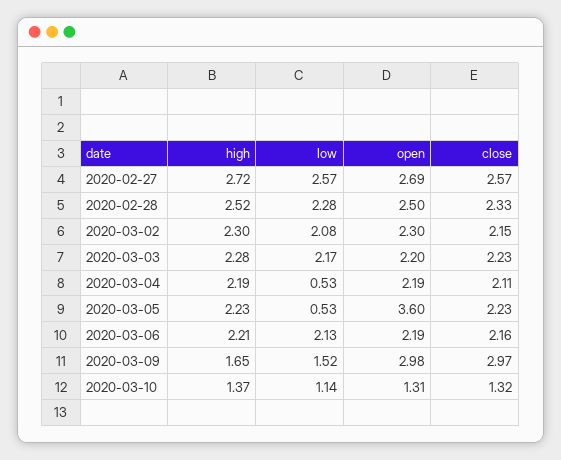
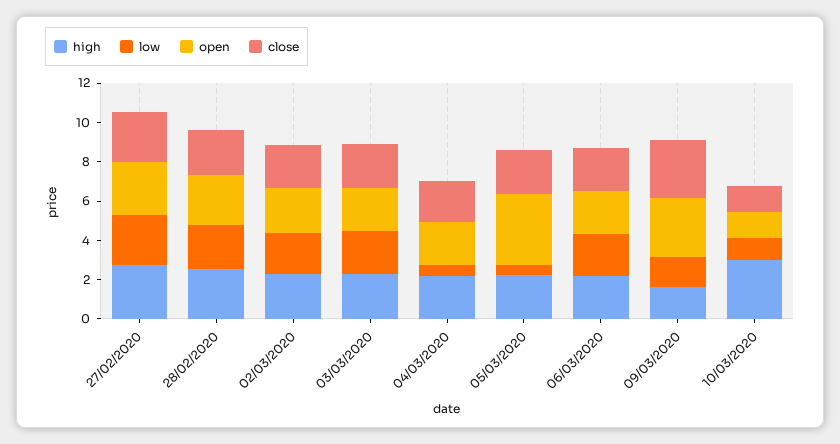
  {
    "high": {
      "2020-02-27": 2.72,
      "2020-02-28": 2.52,
      "2020-03-02": 2.3,
      "2020-03-03": 2.28,
      "2020-03-04": 2.19,
      "2020-03-05": 2.23,
      "2020-03-06": 2.21,
      "2020-03-09": 1.65,
-     "2020-03-10": 1.37
+     "2020-03-10": 3
    },
    "low": {
      "2020-02-27": 2.57,
      "2020-02-28": 2.28,
      "2020-03-02": 2.08,
      "2020-03-03": 2.17,
      "2020-03-04": 0.53,
      "2020-03-05": 0.53,
      "2020-03-06": 2.13,
      "2020-03-09": 1.52,
      "2020-03-10": 1.14
    },
    "open": {
      "2020-02-27": 2.69,
      "2020-02-28": 2.5,
      "2020-03-02": 2.3,
      "2020-03-03": 2.2,
      "2020-03-04": 2.19,
      "2020-03-05": 3.6,
      "2020-03-06": 2.19,
      "2020-03-09": 2.98,
      "2020-03-10": 1.31
    },
    "close": {
      "2020-02-27": 2.57,
      "2020-02-28": 2.33,
      "2020-03-02": 2.15,
      "2020-03-03": 2.23,
      "2020-03-04": 2.11,
      "2020-03-05": 2.23,
      "2020-03-06": 2.16,
      "2020-03-09": 2.97,
      "2020-03-10": 1.32
    }
  }

